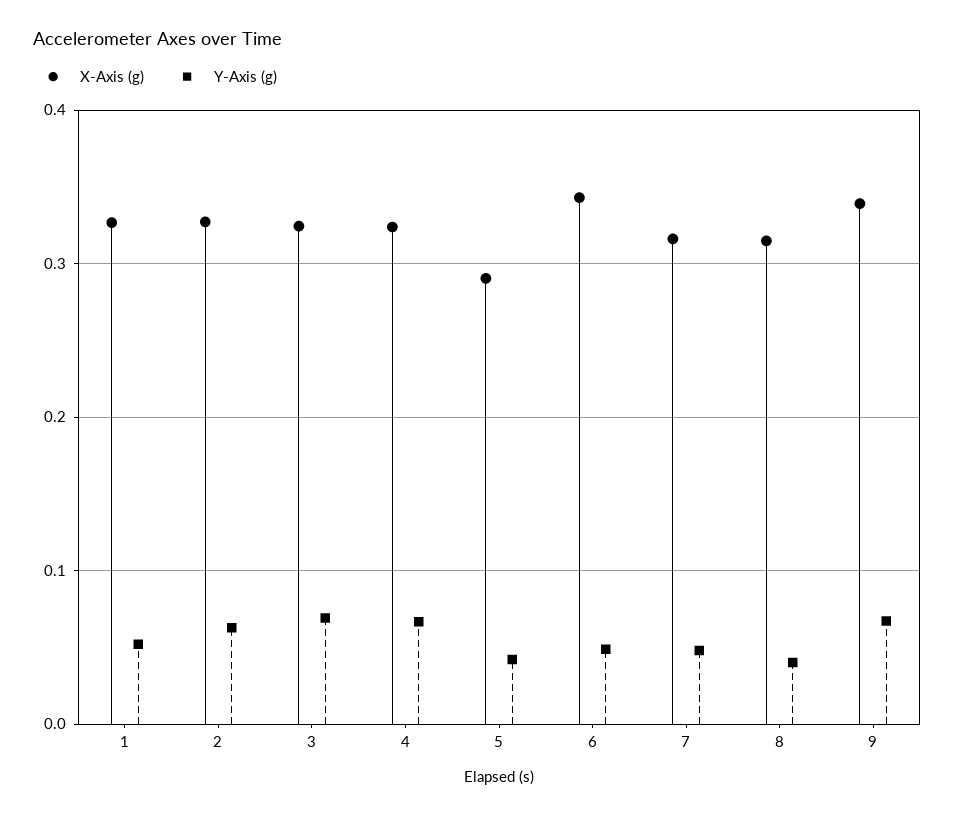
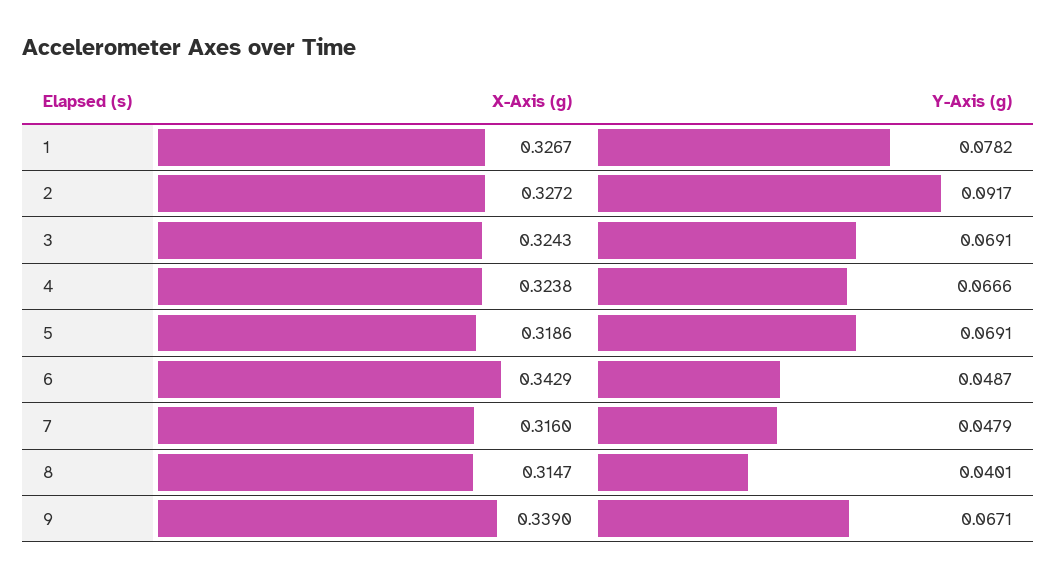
  {
    "X-Axis (g)": {
      "1": 0.3267,
      "2": 0.3272,
      "3": 0.3243,
      "4": 0.3238,
-     "5": 0.29,
+     "5": 0.3186,
      "6": 0.3429,
      "7": 0.316,
      "8": 0.3147,
      "9": 0.339
    },
    "Y-Axis (g)": {
-     "1": 0.05,
+     "1": 0.0782,
-     "2": 0.06,
+     "2": 0.0917,
      "3": 0.0691,
      "4": 0.0666,
-     "5": 0.04,
+     "5": 0.0691,
      "6": 0.0487,
      "7": 0.0479,
      "8": 0.0401,
      "9": 0.0671
    }
  }

